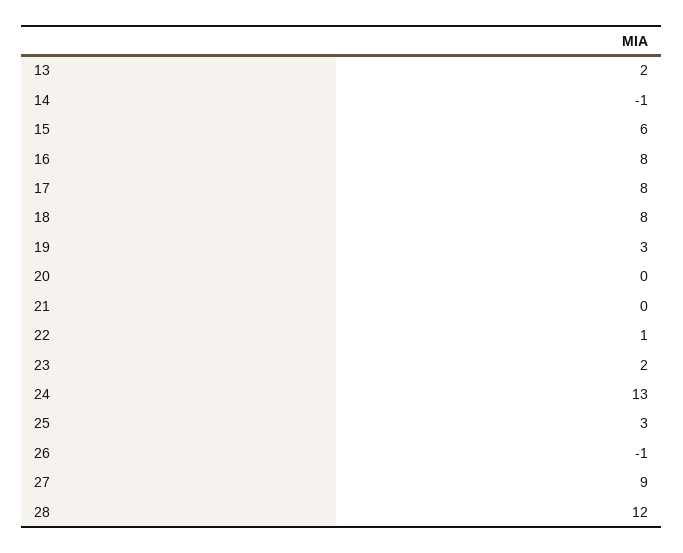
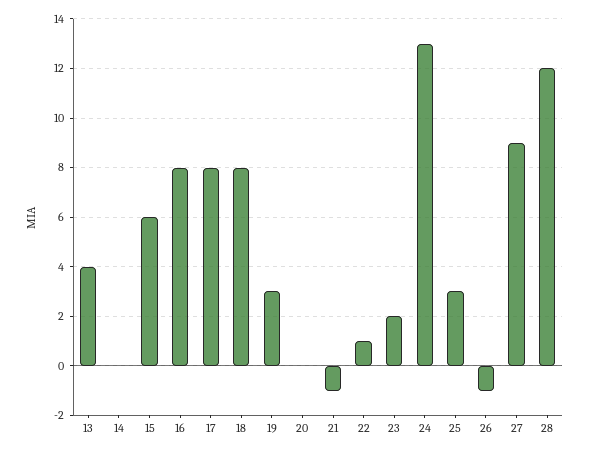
  {
-   "13": 2,
+   "13": 4,
-   "14": -1,
+   "14": 0,
    "15": 6,
    "16": 8,
    "17": 8,
    "18": 8,
    "19": 3,
    "20": 0,
-   "21": 0,
+   "21": -1,
    "22": 1,
    "23": 2,
    "24": 13,
    "25": 3,
    "26": -1,
    "27": 9,
    "28": 12
  }

